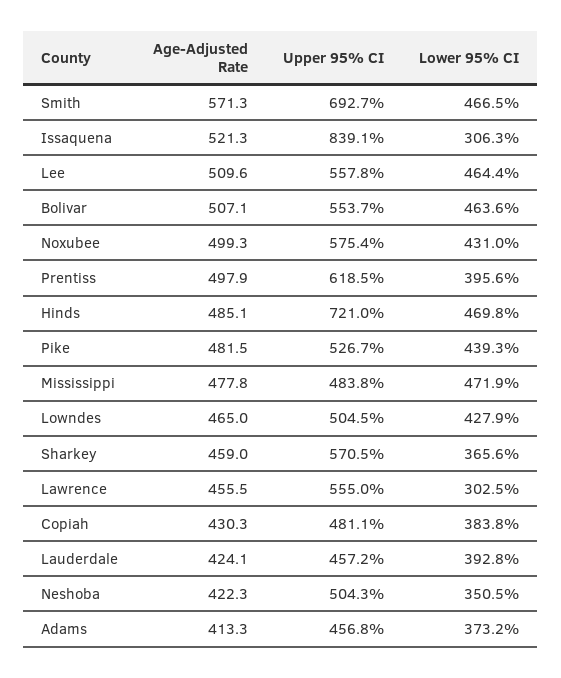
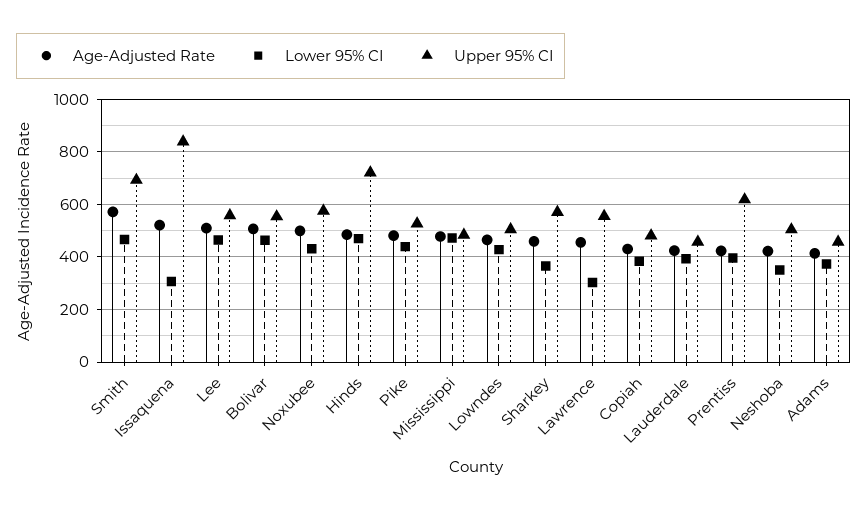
  {
    "Age-Adjusted Rate": {
      "Smith": 571.3,
      "Issaquena": 521.3,
      "Lee": 509.6,
      "Bolivar": 507.1,
      "Noxubee": 499.3,
-     "Prentiss": 497.9,
+     "Prentiss": 425,
      "Hinds": 485.1,
      "Pike": 481.5,
      "Mississippi": 477.8,
      "Lowndes": 465,
      "Sharkey": 459,
      "Lawrence": 455.5,
      "Copiah": 430.3,
      "Lauderdale": 424.1,
      "Neshoba": 422.3,
      "Adams": 413.3
    },
    "Upper 95% CI": {
      "Smith": 692.7,
      "Issaquena": 839.1,
      "Lee": 557.8,
      "Bolivar": 553.7,
      "Noxubee": 575.4,
      "Prentiss": 618.5,
      "Hinds": 721,
      "Pike": 526.7,
      "Mississippi": 483.8,
      "Lowndes": 504.5,
      "Sharkey": 570.5,
      "Lawrence": 555,
      "Copiah": 481.1,
      "Lauderdale": 457.2,
      "Neshoba": 504.3,
      "Adams": 456.8
    },
    "Lower 95% CI": {
      "Smith": 466.5,
      "Issaquena": 306.3,
      "Lee": 464.4,
      "Bolivar": 463.6,
      "Noxubee": 431,
      "Prentiss": 395.6,
      "Hinds": 469.8,
      "Pike": 439.3,
      "Mississippi": 471.9,
      "Lowndes": 427.9,
      "Sharkey": 365.6,
      "Lawrence": 302.5,
      "Copiah": 383.8,
      "Lauderdale": 392.8,
      "Neshoba": 350.5,
      "Adams": 373.2
    }
  }

